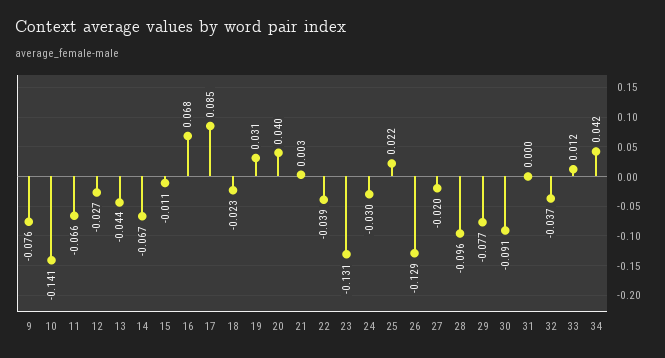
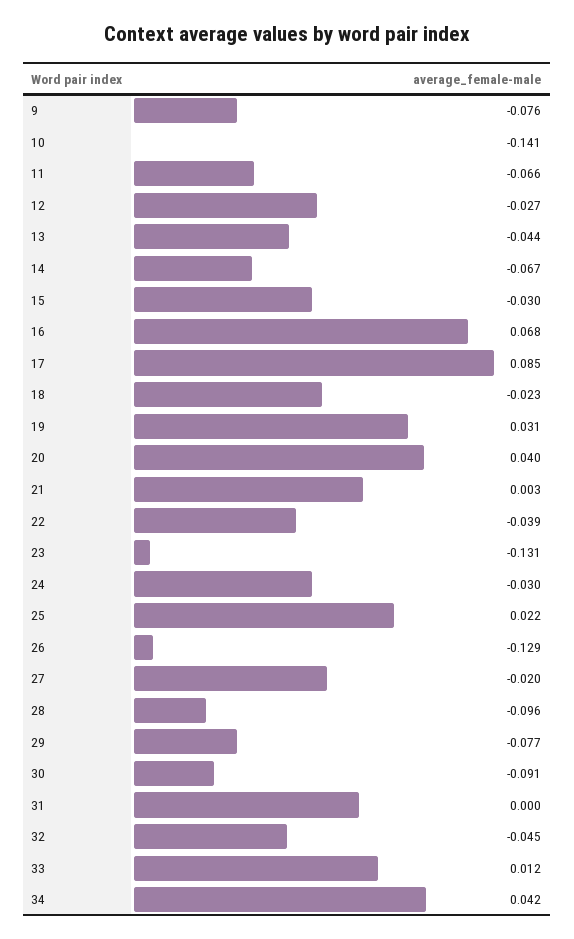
  {
    "9": -0.076,
    "10": -0.141,
    "11": -0.066,
    "12": -0.027,
    "13": -0.044,
    "14": -0.067,
-   "15": -0.011,
+   "15": -0.03,
    "16": 0.068,
    "17": 0.085,
    "18": -0.023,
    "19": 0.031,
    "20": 0.04,
    "21": 0.003,
    "22": -0.039,
    "23": -0.131,
    "24": -0.03,
    "25": 0.022,
    "26": -0.129,
    "27": -0.02,
    "28": -0.096,
    "29": -0.077,
    "30": -0.091,
    "31": 0,
-   "32": -0.037,
+   "32": -0.045,
    "33": 0.012,
    "34": 0.042
  }

